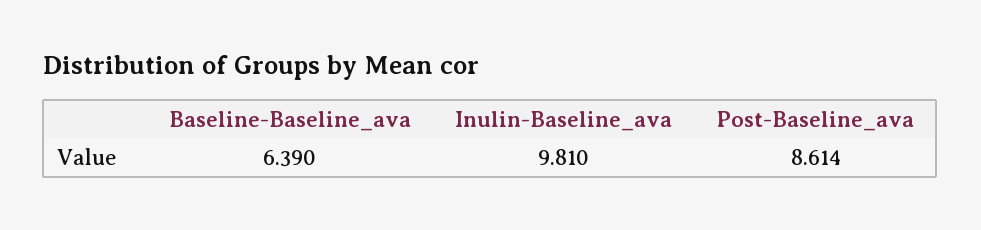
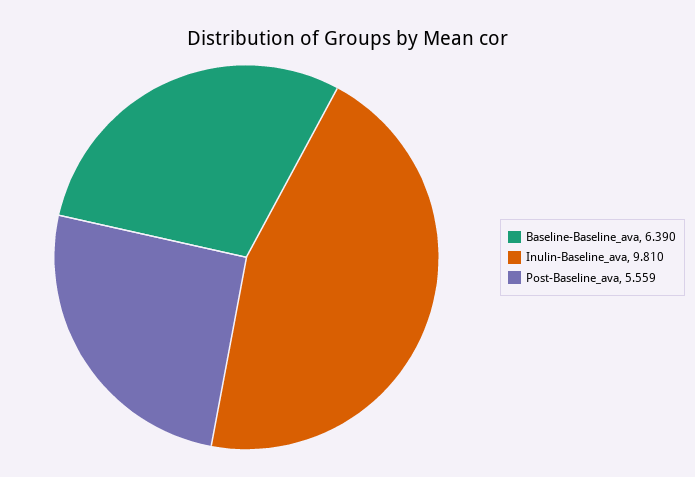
  {
    "Baseline-Baseline_ava": 6.39,
    "Inulin-Baseline_ava": 9.81,
-   "Post-Baseline_ava": 8.614
+   "Post-Baseline_ava": 5.559
  }

